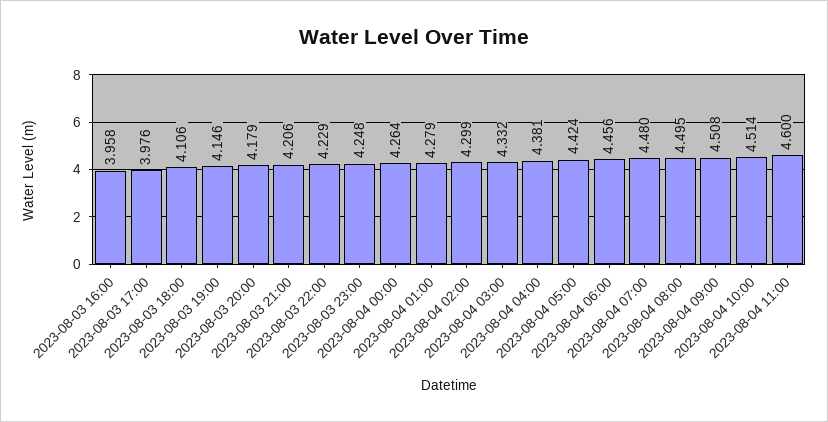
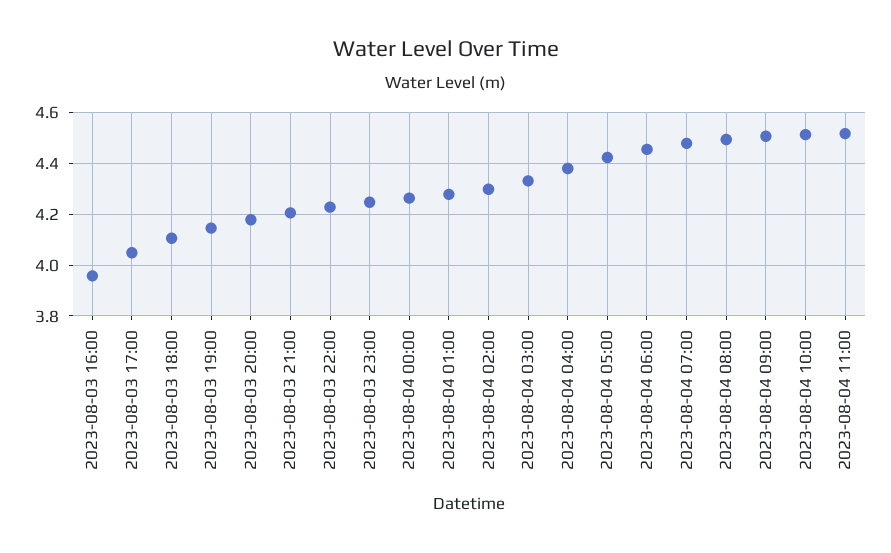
  {
    "2023-08-03 16:00": 3.958,
-   "2023-08-03 17:00": 3.976,
+   "2023-08-03 17:00": 4.05,
    "2023-08-03 18:00": 4.106,
    "2023-08-03 19:00": 4.146,
    "2023-08-03 20:00": 4.179,
    "2023-08-03 21:00": 4.206,
    "2023-08-03 22:00": 4.229,
    "2023-08-03 23:00": 4.248,
    "2023-08-04 00:00": 4.264,
    "2023-08-04 01:00": 4.279,
    "2023-08-04 02:00": 4.299,
    "2023-08-04 03:00": 4.332,
    "2023-08-04 04:00": 4.381,
    "2023-08-04 05:00": 4.424,
    "2023-08-04 06:00": 4.456,
    "2023-08-04 07:00": 4.48,
    "2023-08-04 08:00": 4.495,
    "2023-08-04 09:00": 4.508,
    "2023-08-04 10:00": 4.514,
-   "2023-08-04 11:00": 4.6
+   "2023-08-04 11:00": 4.525
  }

